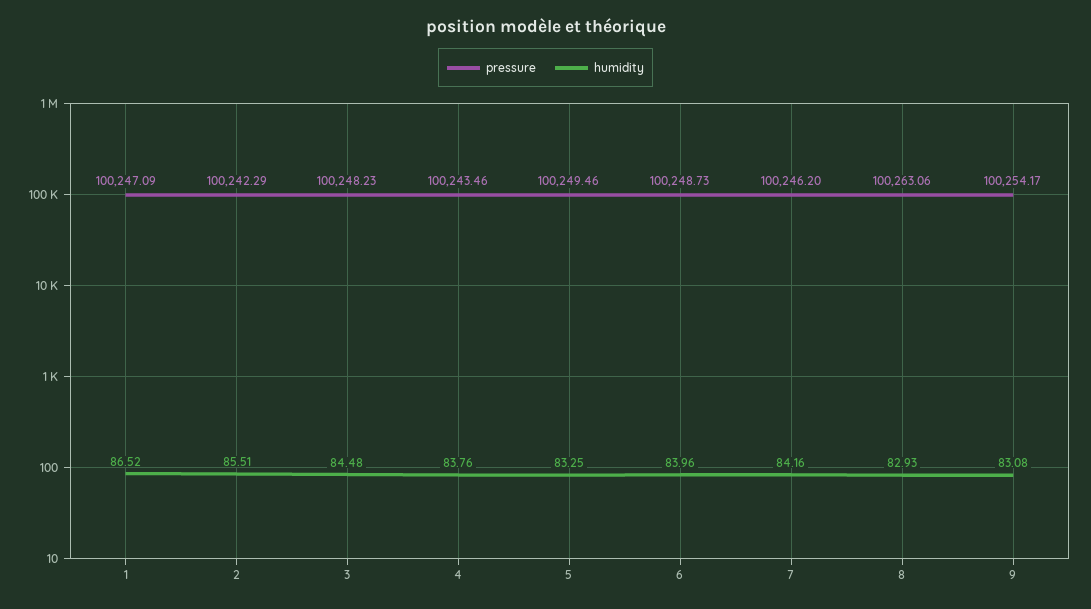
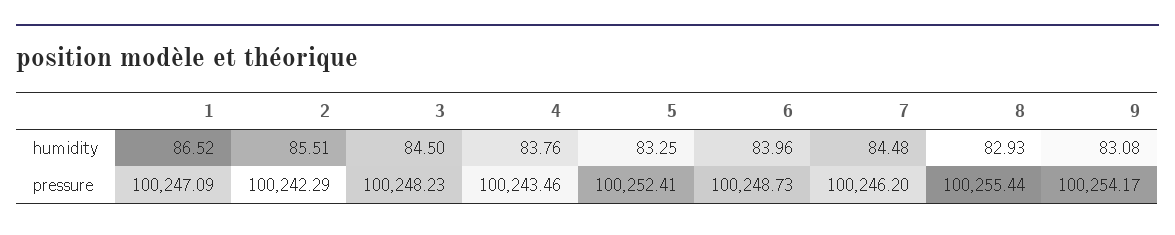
  {
    "pressure": {
      "1": 100247.09,
      "2": 100242.29,
      "3": 100248.23,
      "4": 100243.46,
-     "5": 100249.46,
+     "5": 100252.41,
      "6": 100248.73,
      "7": 100246.2,
-     "8": 100263.06,
+     "8": 100255.44,
      "9": 100254.17
    },
    "humidity": {
      "1": 86.52,
      "2": 85.51,
-     "3": 84.48,
+     "3": 84.5,
      "4": 83.76,
      "5": 83.25,
      "6": 83.96,
-     "7": 84.16,
+     "7": 84.48,
      "8": 82.93,
      "9": 83.08
    }
  }

